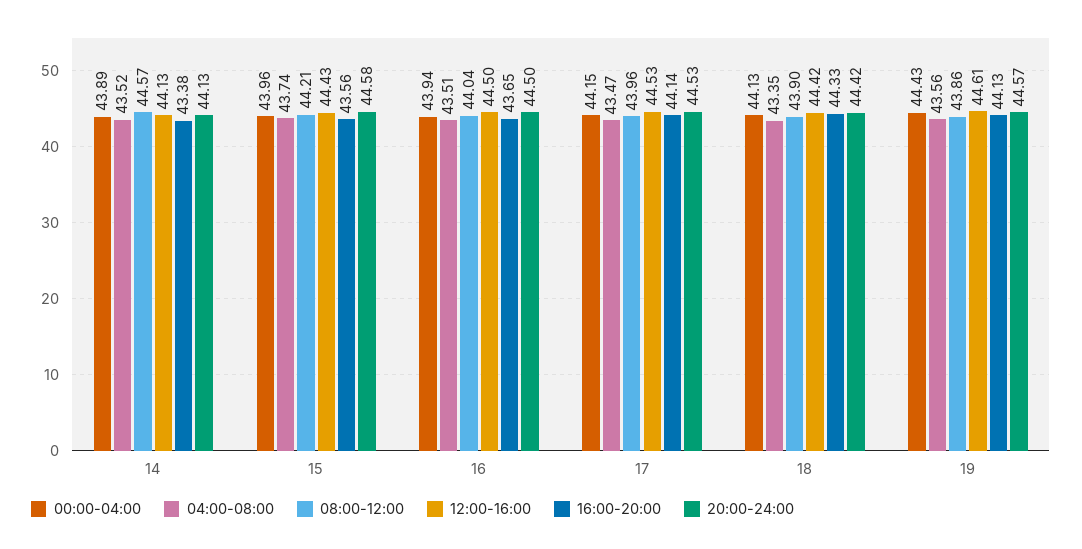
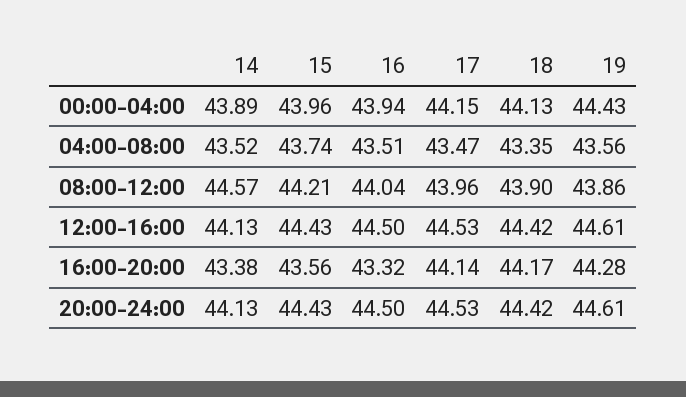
  {
    "00:00-04:00": {
      "14": 43.89,
      "15": 43.96,
      "16": 43.94,
      "17": 44.15,
      "18": 44.13,
      "19": 44.43
    },
    "04:00-08:00": {
      "14": 43.52,
      "15": 43.74,
      "16": 43.51,
      "17": 43.47,
      "18": 43.35,
      "19": 43.56
    },
    "08:00-12:00": {
      "14": 44.57,
      "15": 44.21,
      "16": 44.04,
      "17": 43.96,
      "18": 43.9,
      "19": 43.86
    },
    "12:00-16:00": {
      "14": 44.13,
      "15": 44.43,
      "16": 44.5,
      "17": 44.53,
      "18": 44.42,
      "19": 44.61
    },
    "16:00-20:00": {
      "14": 43.38,
      "15": 43.56,
-     "16": 43.65,
+     "16": 43.32,
      "17": 44.14,
-     "18": 44.33,
+     "18": 44.17,
-     "19": 44.13
+     "19": 44.28
    },
    "20:00-24:00": {
      "14": 44.13,
-     "15": 44.58,
+     "15": 44.43,
      "16": 44.5,
      "17": 44.53,
      "18": 44.42,
-     "19": 44.57
+     "19": 44.61
    }
  }

